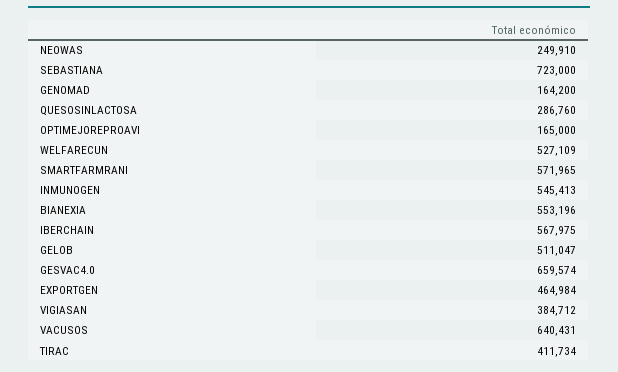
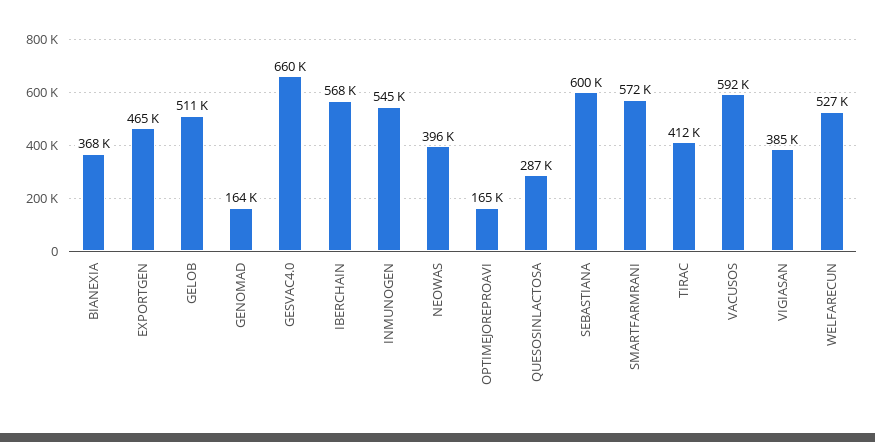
  {
-   "NEOWAS": 249910,
+   "NEOWAS": 396000,
-   "SEBASTIANA": 723000,
+   "SEBASTIANA": 600000,
    "GENOMAD": 164200,
    "QUESOSINLACTOSA": 286760,
    "OPTIMEJOREPROAVI": 165000,
    "WELFARECUN": 527109,
    "SMARTFARMRANI": 571965,
    "INMUNOGEN": 545413,
-   "BIANEXIA": 553196,
+   "BIANEXIA": 368000,
    "IBERCHAIN": 567975,
    "GELOB": 511047,
    "GESVAC4.0": 659574,
    "EXPORTGEN": 464984,
    "VIGIASAN": 384712,
-   "VACUSOS": 640431,
+   "VACUSOS": 592000,
    "TIRAC": 411734
  }

